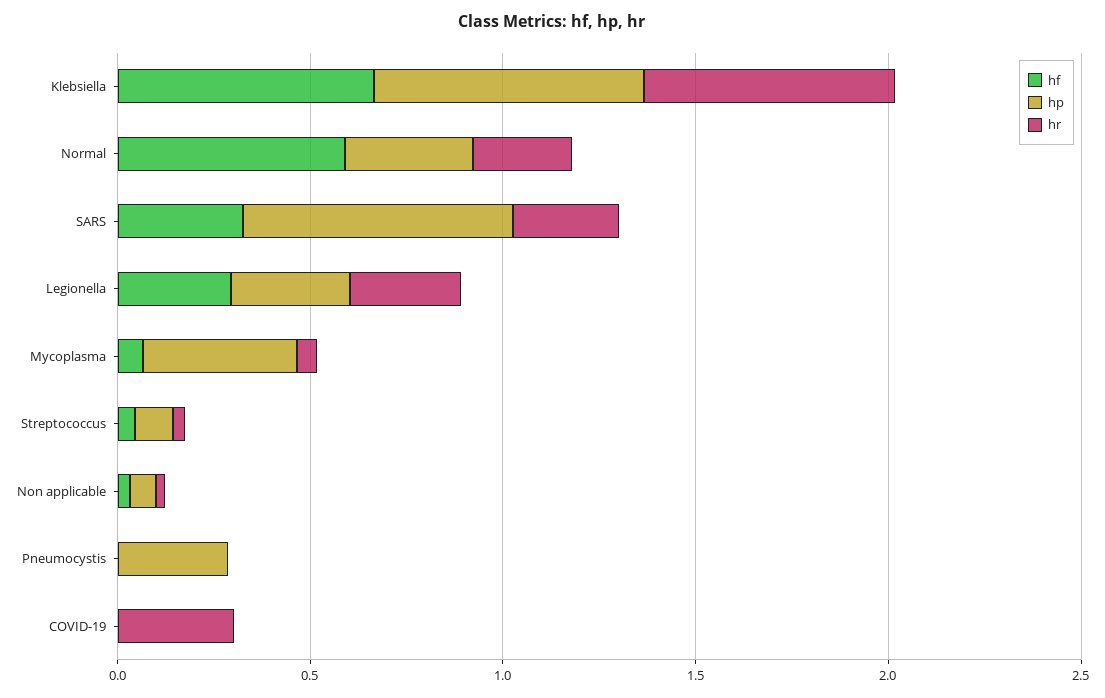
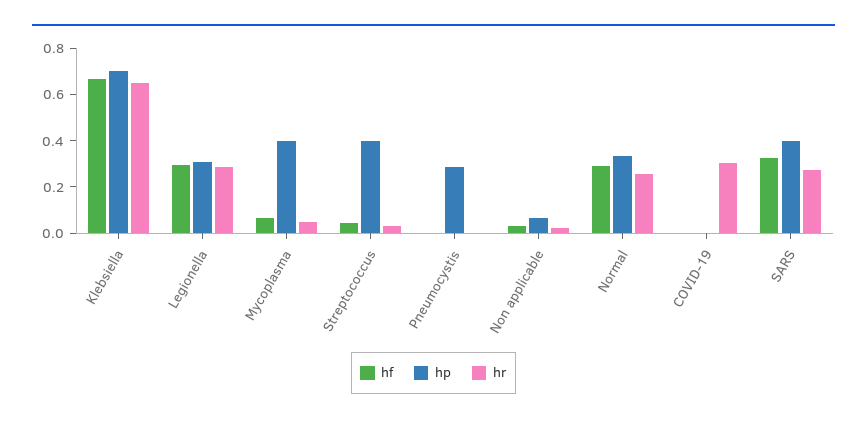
  {
    "hf": {
      "Klebsiella": 0.65,
-     "Normal": 0.6,
+     "Normal": 0.3,
      "SARS": 0.35,
      "Legionella": 0.3,
      "Mycoplasma": 0.05,
      "Streptococcus": 0.05,
      "Non applicable": 0.05,
      "Pneumocystis": 0,
      "COVID-19": 0
    },
    "hp": {
      "Klebsiella": 0.7,
      "Normal": 0.35,
-     "SARS": 0.7,
+     "SARS": 0.4,
      "Legionella": 0.3,
      "Mycoplasma": 0.4,
-     "Streptococcus": 0.1,
+     "Streptococcus": 0.4,
      "Non applicable": 0.05,
      "Pneumocystis": 0.3,
      "COVID-19": 0
    },
    "hr": {
      "Klebsiella": 0.65,
      "Normal": 0.25,
      "SARS": 0.3,
      "Legionella": 0.3,
      "Mycoplasma": 0.05,
      "Streptococcus": 0.05,
      "Non applicable": 0,
      "Pneumocystis": 0,
      "COVID-19": 0.3
    }
  }

